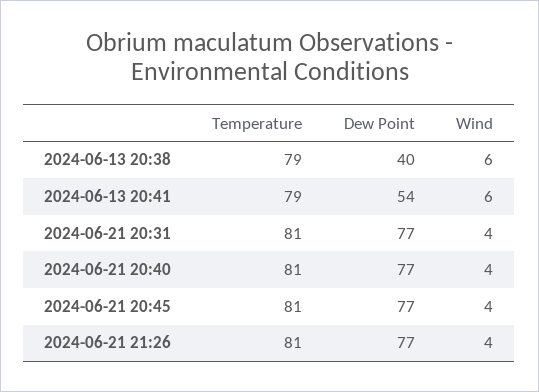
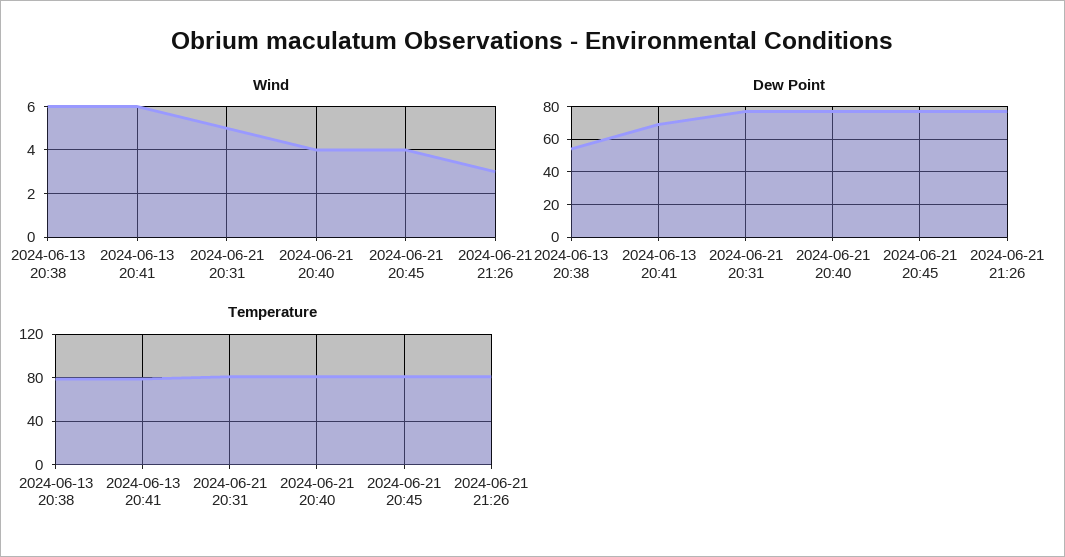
  {
    "Temperature": {
      "2024-06-13 20:38": 79,
      "2024-06-13 20:41": 79,
      "2024-06-21 20:31": 81,
      "2024-06-21 20:40": 81,
      "2024-06-21 20:45": 81,
      "2024-06-21 21:26": 81
    },
    "Dew Point": {
-     "2024-06-13 20:38": 40,
+     "2024-06-13 20:38": 55,
-     "2024-06-13 20:41": 54,
+     "2024-06-13 20:41": 70,
      "2024-06-21 20:31": 77,
      "2024-06-21 20:40": 77,
      "2024-06-21 20:45": 77,
      "2024-06-21 21:26": 77
    },
    "Wind": {
      "2024-06-13 20:38": 6,
      "2024-06-13 20:41": 6,
-     "2024-06-21 20:31": 4,
+     "2024-06-21 20:31": 5,
      "2024-06-21 20:40": 4,
      "2024-06-21 20:45": 4,
-     "2024-06-21 21:26": 4
+     "2024-06-21 21:26": 3
    }
  }

